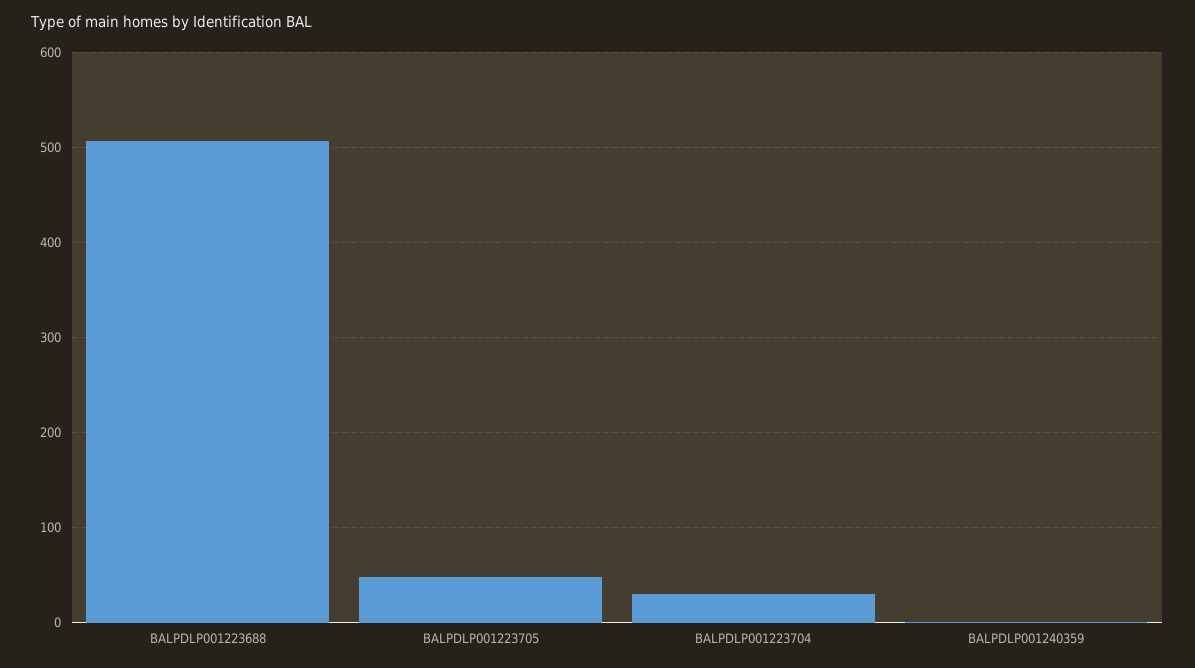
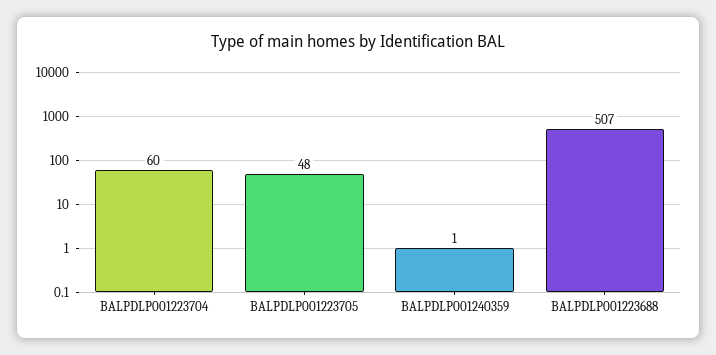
  {
    "BALPDLP001223688": 507,
    "BALPDLP001223705": 48,
-   "BALPDLP001223704": 30,
+   "BALPDLP001223704": 60,
    "BALPDLP001240359": 1
  }

